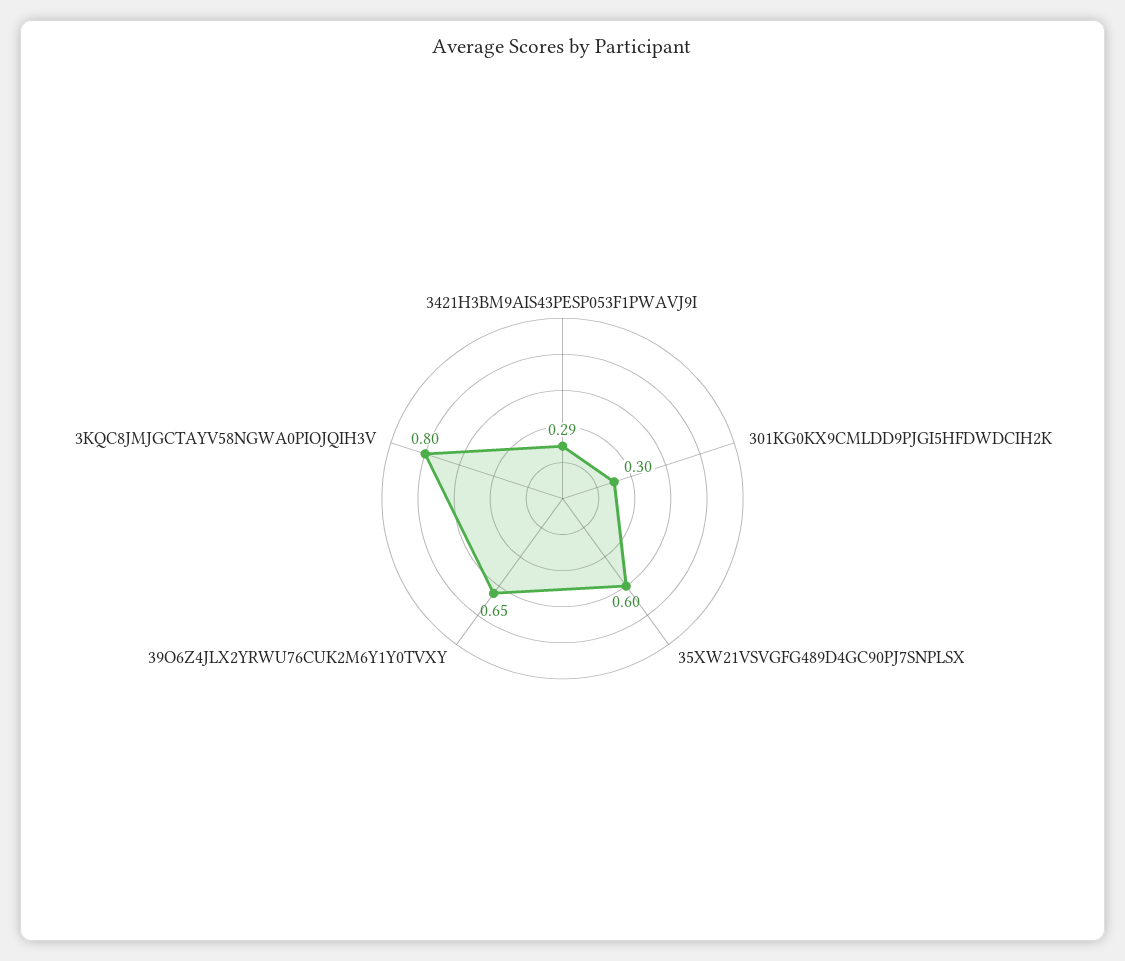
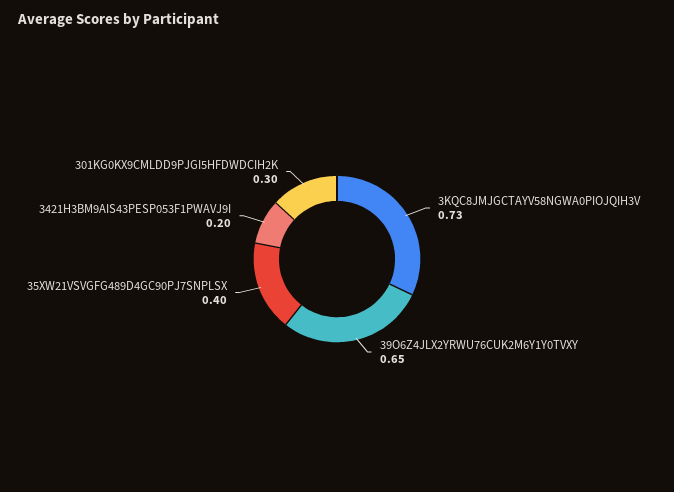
  {
-   "3421H3BM9AIS43PESP053F1PWAVJ9I": 0.29,
+   "3421H3BM9AIS43PESP053F1PWAVJ9I": 0.2,
    "301KG0KX9CMLDD9PJGI5HFDWDCIH2K": 0.3,
-   "35XW21VSVGFG489D4GC90PJ7SNPLSX": 0.6,
+   "35XW21VSVGFG489D4GC90PJ7SNPLSX": 0.4,
    "39O6Z4JLX2YRWU76CUK2M6Y1Y0TVXY": 0.65,
-   "3KQC8JMJGCTAYV58NGWA0PIOJQIH3V": 0.8
+   "3KQC8JMJGCTAYV58NGWA0PIOJQIH3V": 0.73
  }

